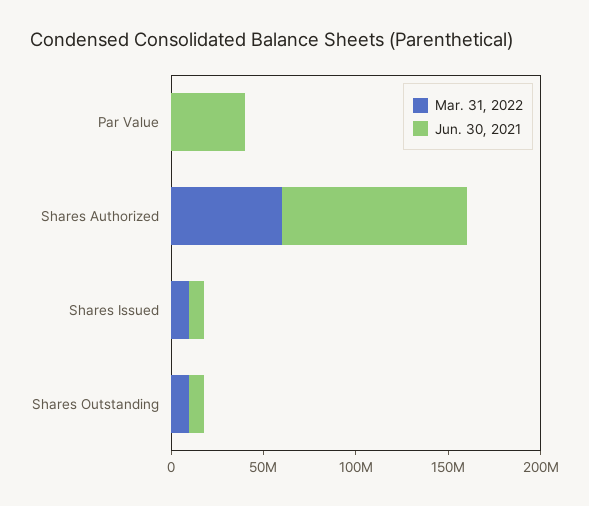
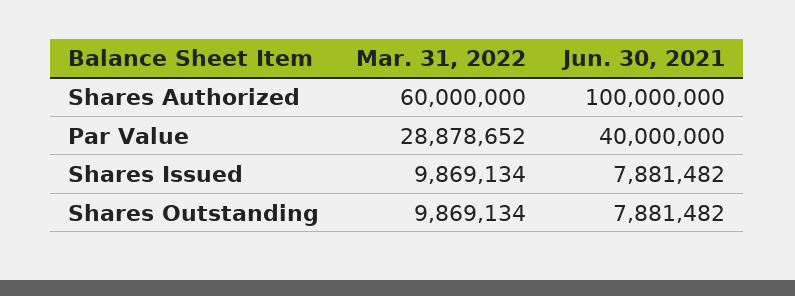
  {
    "Mar. 31, 2022": {
-     "Par Value": 0,
+     "Par Value": 28878652,
      "Shares Authorized": 60000000,
      "Shares Issued": 9869134,
      "Shares Outstanding": 9869134
    },
    "Jun. 30, 2021": {
      "Par Value": 40000000,
      "Shares Authorized": 100000000,
      "Shares Issued": 7881482,
      "Shares Outstanding": 7881482
    }
  }

